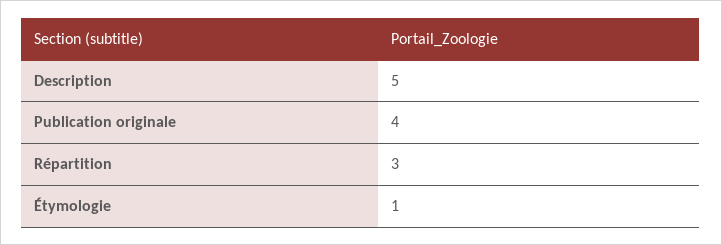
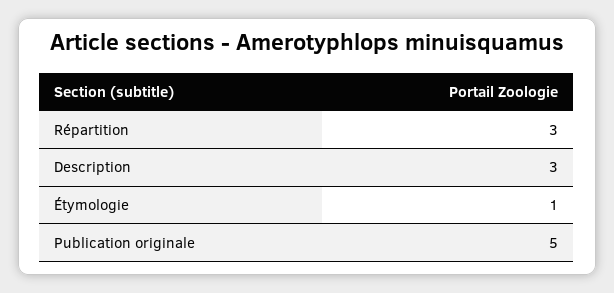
  {
-   "Description": 5,
+   "Description": 3,
-   "Publication originale": 4,
+   "Publication originale": 5,
    "Répartition": 3,
    "Étymologie": 1
  }

